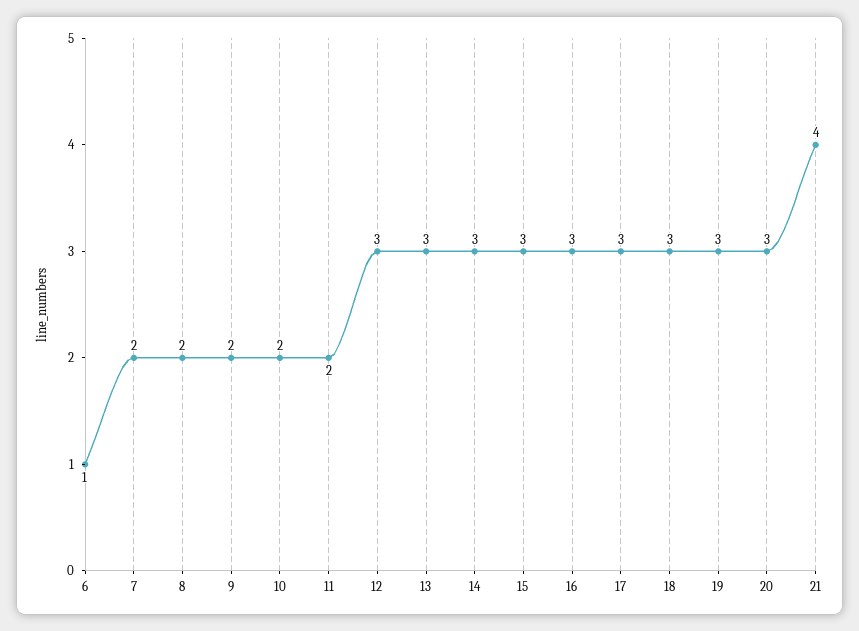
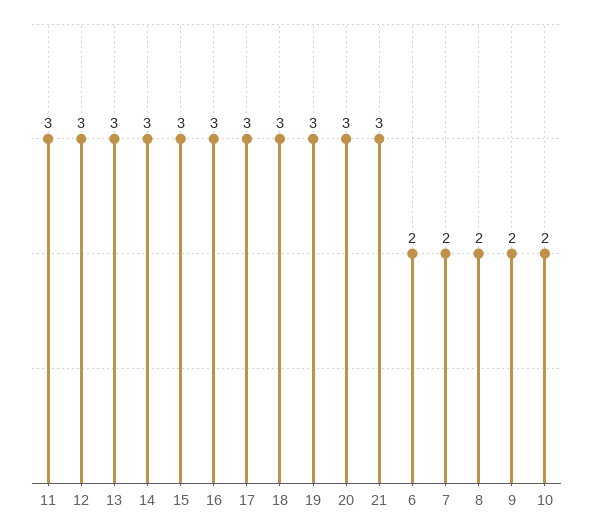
  {
-   "6": 1,
+   "6": 2,
    "7": 2,
    "8": 2,
    "9": 2,
    "10": 2,
-   "11": 2,
+   "11": 3,
    "12": 3,
    "13": 3,
    "14": 3,
    "15": 3,
    "16": 3,
    "17": 3,
    "18": 3,
    "19": 3,
    "20": 3,
-   "21": 4
+   "21": 3
  }

